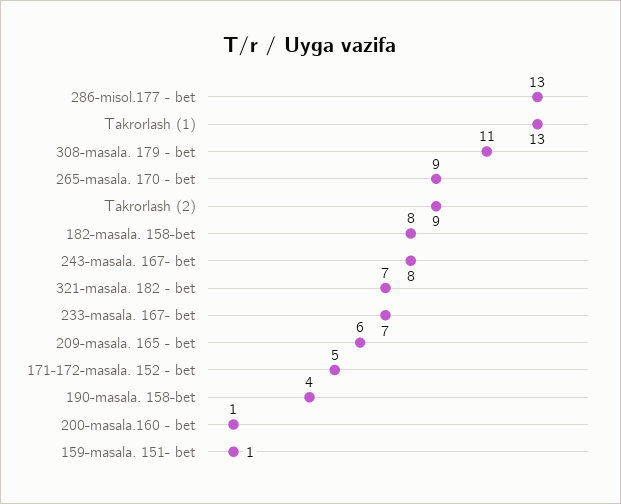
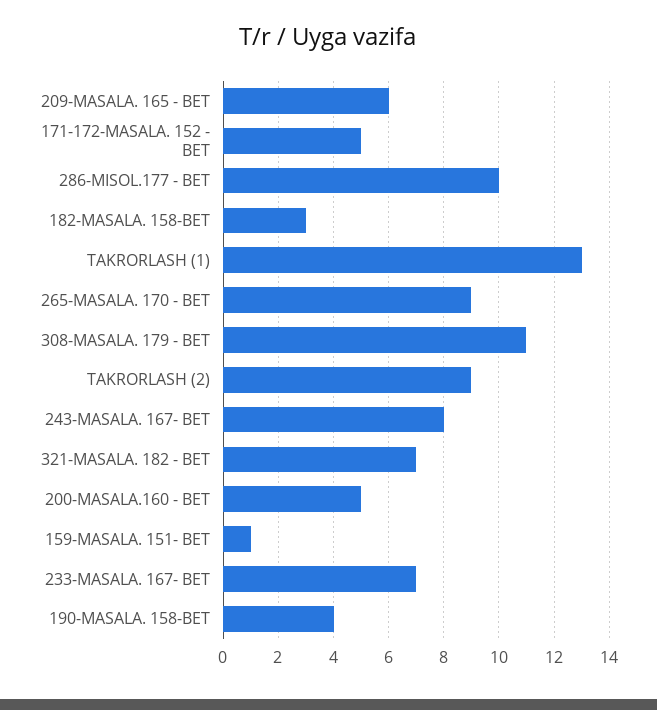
  {
-   "286-misol.177 - bet": 13,
+   "286-misol.177 - bet": 10,
    "Takrorlash (1)": 13,
    "308-masala. 179 - bet": 11,
    "265-masala. 170 - bet": 9,
    "Takrorlash (2)": 9,
-   "182-masala. 158-bet": 8,
+   "182-masala. 158-bet": 3,
    "243-masala. 167- bet": 8,
    "321-masala. 182 - bet": 7,
    "233-masala. 167- bet": 7,
    "209-masala. 165 - bet": 6,
    "171-172-masala. 152 - bet": 5,
    "190-masala. 158-bet": 4,
-   "200-masala.160 - bet": 1,
+   "200-masala.160 - bet": 5,
    "159-masala. 151- bet": 1
  }

